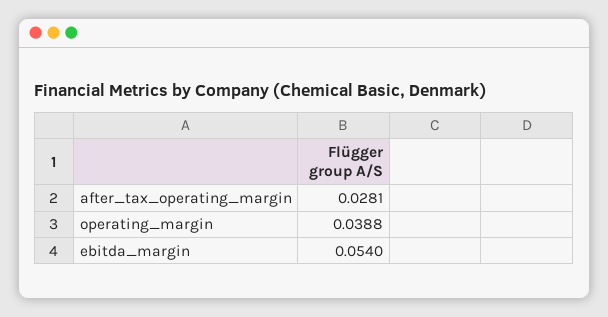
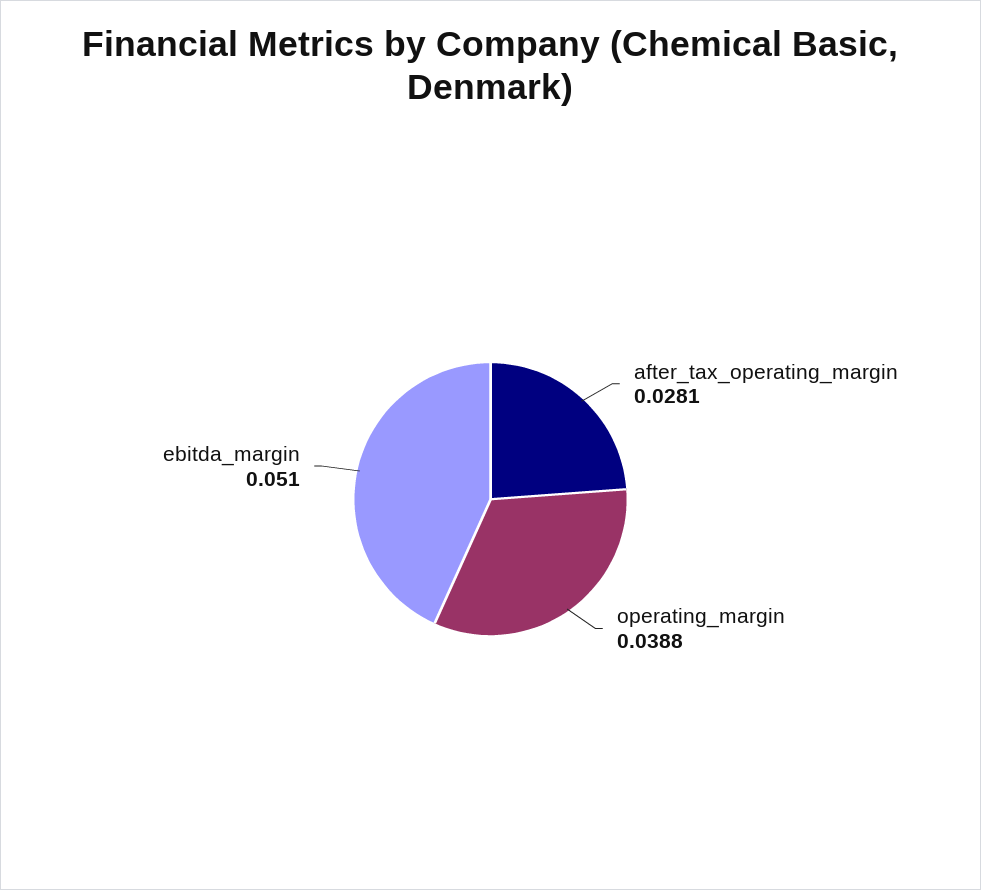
  {
    "after_tax_operating_margin": 0.0281,
    "operating_margin": 0.0388,
-   "ebitda_margin": 0.054
+   "ebitda_margin": 0.051
  }

